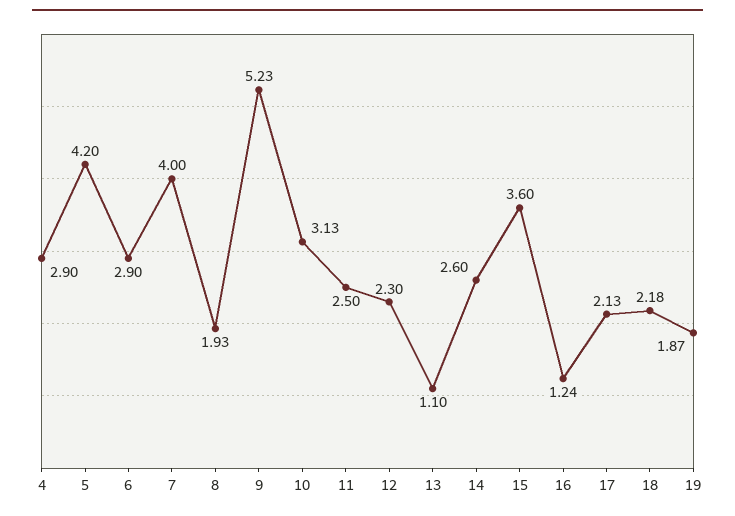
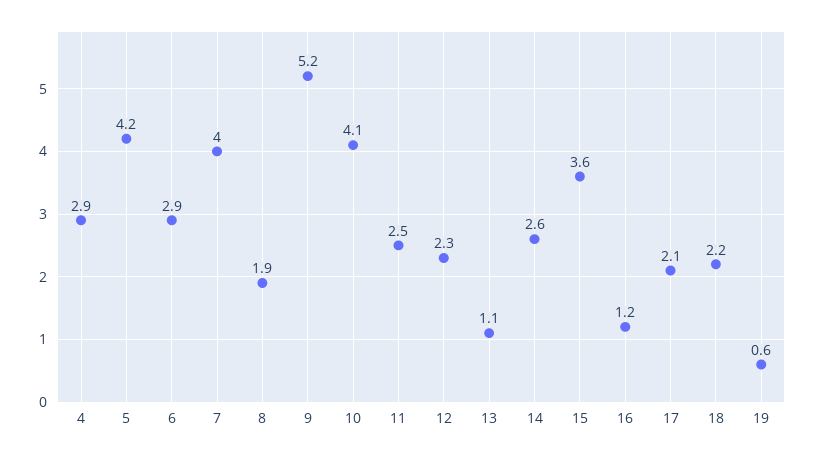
  {
    "4": 2.9,
    "5": 4.2,
    "6": 2.9,
    "7": 4,
    "8": 1.93,
    "9": 5.23,
-   "10": 3.13,
+   "10": 4.1,
    "11": 2.5,
    "12": 2.3,
    "13": 1.1,
    "14": 2.6,
    "15": 3.6,
    "16": 1.24,
    "17": 2.13,
    "18": 2.18,
-   "19": 1.87
+   "19": 0.6
  }

